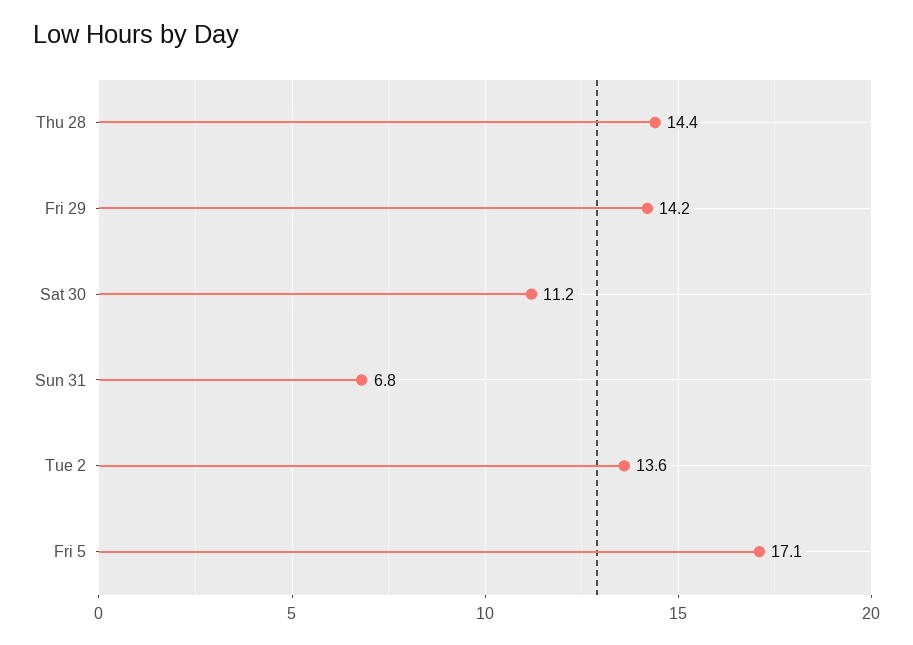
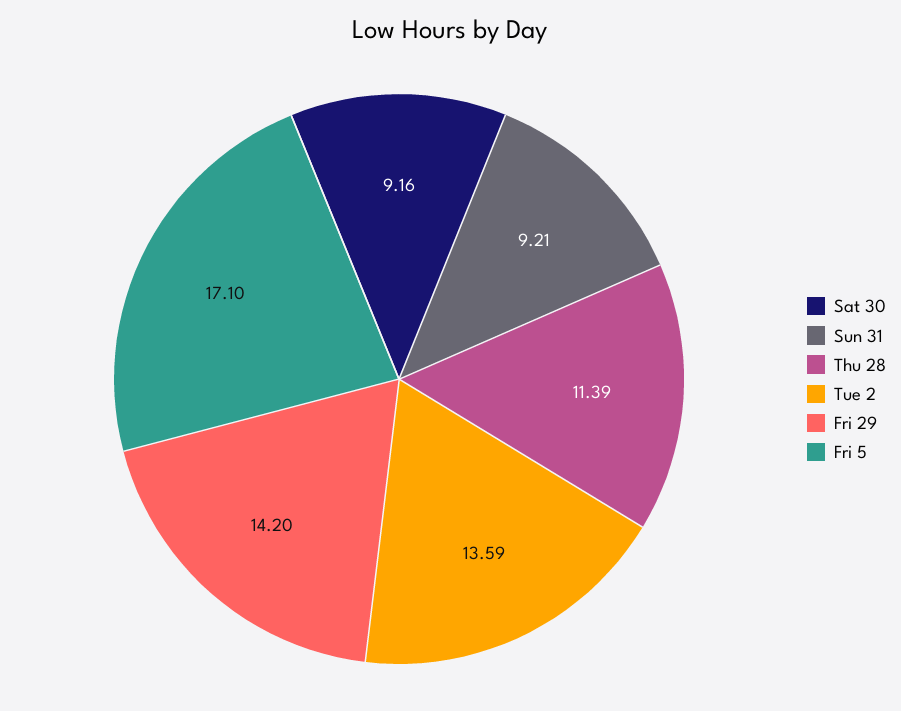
  {
-   "Thu 28": 14.4,
+   "Thu 28": 11.39,
    "Fri 29": 14.2,
-   "Sat 30": 11.2,
+   "Sat 30": 9.16,
-   "Sun 31": 6.8,
+   "Sun 31": 9.21,
    "Tue 2": 13.59,
    "Fri 5": 17.1
  }

